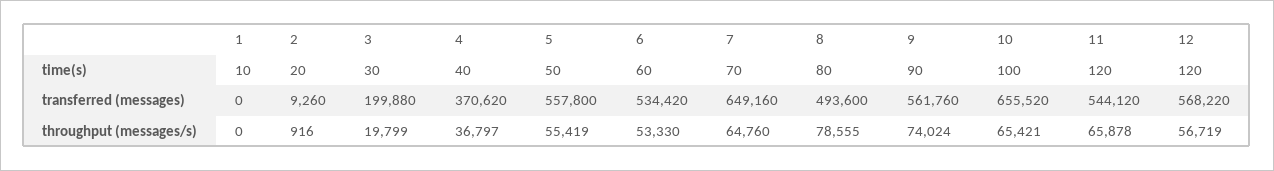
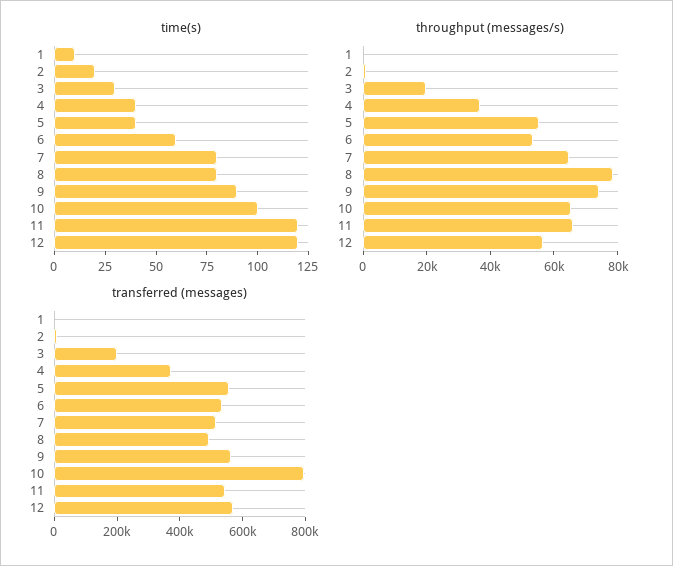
  {
    "time(s)": {
      "1": 10,
      "2": 20,
      "3": 30,
      "4": 40,
-     "5": 50,
+     "5": 40,
      "6": 60,
-     "7": 70,
+     "7": 80,
      "8": 80,
      "9": 90,
      "10": 100,
      "11": 120,
      "12": 120
    },
    "transferred (messages)": {
      "1": 0,
      "2": 9260,
      "3": 199880,
      "4": 370620,
      "5": 557800,
      "6": 534420,
-     "7": 649160,
+     "7": 500000,
      "8": 493600,
      "9": 561760,
-     "10": 655520,
+     "10": 800000,
      "11": 544120,
      "12": 568220
    },
    "throughput (messages/s)": {
      "1": 0,
      "2": 916,
      "3": 19799,
      "4": 36797,
      "5": 55419,
      "6": 53330,
      "7": 64760,
      "8": 78555,
      "9": 74024,
      "10": 65421,
      "11": 65878,
      "12": 56719
    }
  }

